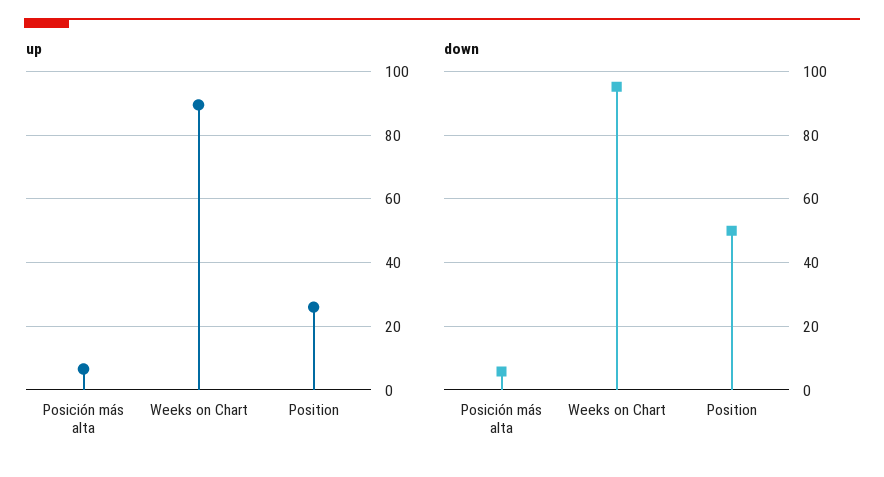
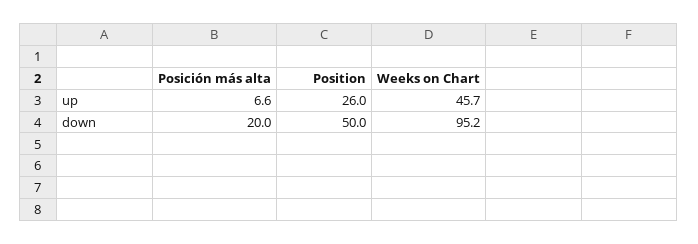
  {
    "up": {
      "Posición más alta": 6.6,
-     "Weeks on Chart": 90,
+     "Weeks on Chart": 45.7,
      "Position": 26
    },
    "down": {
-     "Posición más alta": 6,
+     "Posición más alta": 20,
      "Weeks on Chart": 95.2,
      "Position": 50
    }
  }

